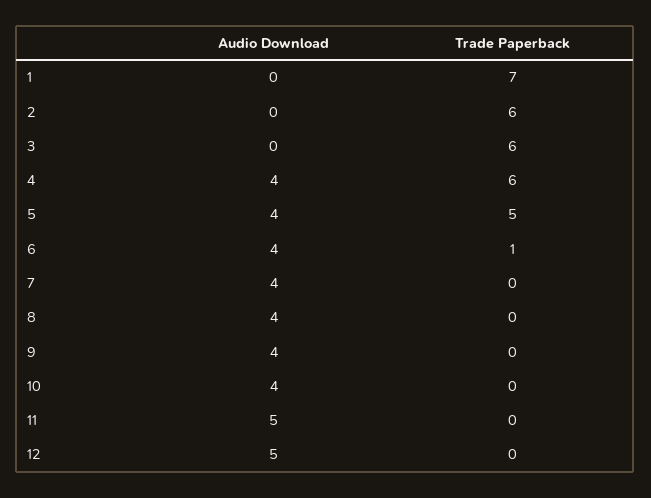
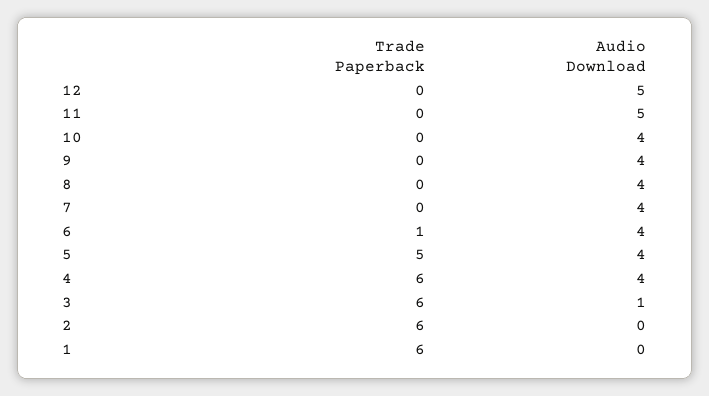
  {
    "Audio Download": {
      "1": 0,
      "2": 0,
-     "3": 0,
+     "3": 1,
      "4": 4,
      "5": 4,
      "6": 4,
      "7": 4,
      "8": 4,
      "9": 4,
      "10": 4,
      "11": 5,
      "12": 5
    },
    "Trade Paperback": {
-     "1": 7,
+     "1": 6,
      "2": 6,
      "3": 6,
      "4": 6,
      "5": 5,
      "6": 1,
      "7": 0,
      "8": 0,
      "9": 0,
      "10": 0,
      "11": 0,
      "12": 0
    }
  }

